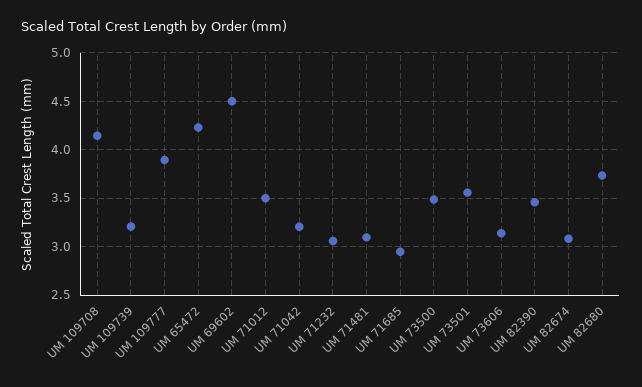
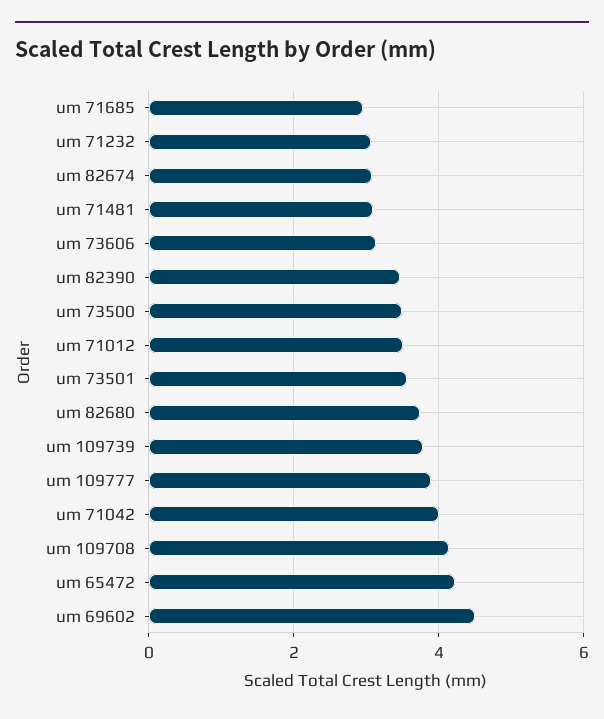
  {
    "UM 109708": 4.1,
-   "UM 109739": 3.2,
+   "UM 109739": 3.8,
    "UM 109777": 3.9,
    "UM 65472": 4.2,
    "UM 69602": 4.5,
    "UM 71012": 3.5,
-   "UM 71042": 3.2,
+   "UM 71042": 4,
    "UM 71232": 3.1,
    "UM 71481": 3.1,
    "UM 71685": 2.9,
    "UM 73500": 3.5,
    "UM 73501": 3.6,
    "UM 73606": 3.1,
    "UM 82390": 3.5,
    "UM 82674": 3.1,
    "UM 82680": 3.7
  }

